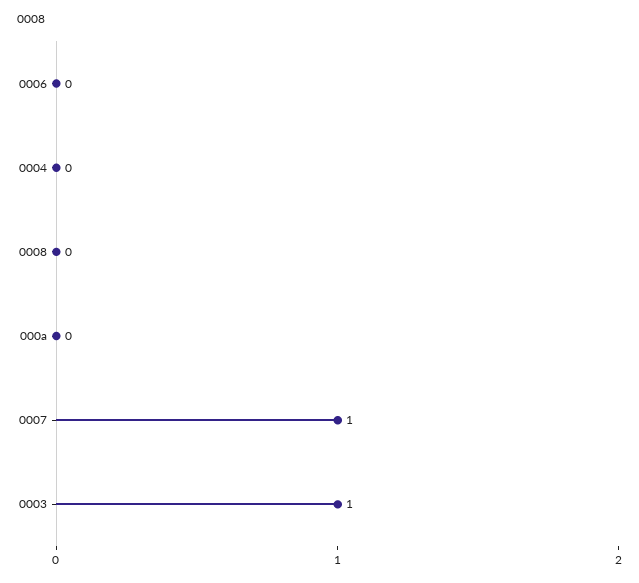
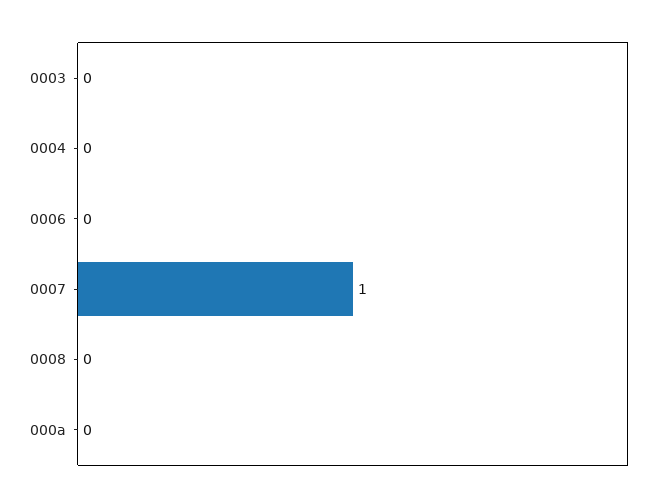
  {
    "0006": 0,
    "0004": 0,
    "0008": 0,
    "000a": 0,
    "0007": 1,
-   "0003": 1
+   "0003": 0
  }

